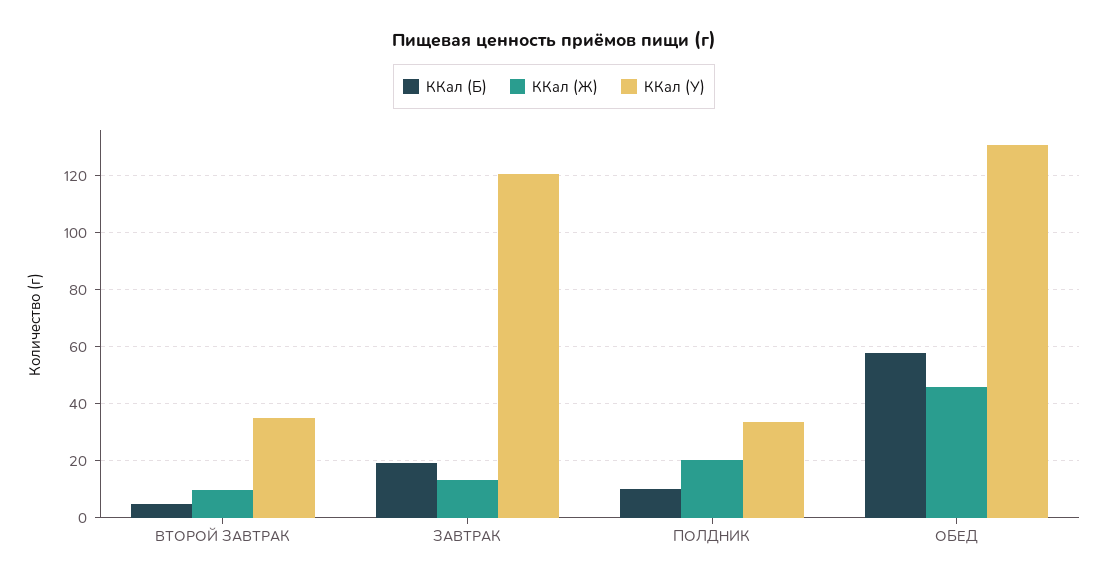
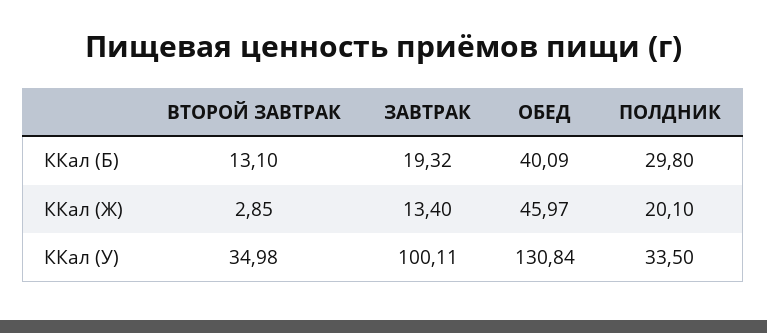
  {
    "ККал (Б)": {
-     "ВТОРОЙ ЗАВТРАК": 5,
+     "ВТОРОЙ ЗАВТРАК": 13.1,
      "ЗАВТРАК": 19.32,
-     "ПОЛДНИК": 10,
+     "ПОЛДНИК": 29.8,
-     "ОБЕД": 57.5
+     "ОБЕД": 40.09
    },
    "ККал (Ж)": {
-     "ВТОРОЙ ЗАВТРАК": 10,
+     "ВТОРОЙ ЗАВТРАК": 2.85,
      "ЗАВТРАК": 13.4,
      "ПОЛДНИК": 20.1,
      "ОБЕД": 45.97
    },
    "ККал (У)": {
      "ВТОРОЙ ЗАВТРАК": 34.98,
-     "ЗАВТРАК": 120,
+     "ЗАВТРАК": 100.11,
      "ПОЛДНИК": 33.5,
      "ОБЕД": 130.84
    }
  }

